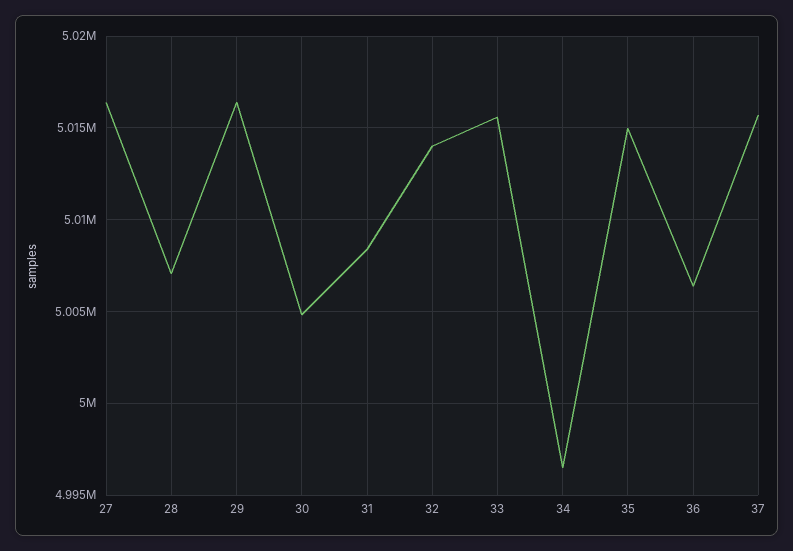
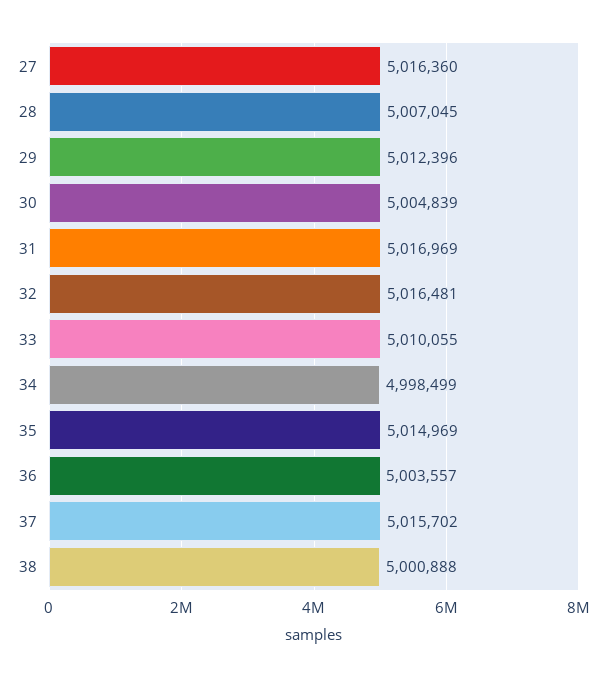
  {
    "27": 5016360,
    "28": 5007045,
-   "29": 5016500,
+   "29": 5012396,
    "30": 5004839,
-   "31": 5008500,
+   "31": 5016969,
-   "32": 5014000,
+   "32": 5016481,
-   "33": 5015500,
+   "33": 5010055,
-   "34": 4996500,
+   "34": 4998499,
    "35": 5014969,
-   "36": 5006500,
+   "36": 5003557,
-   "37": 5015702
+   "37": 5015702,
+   "38": 5000888
  }

